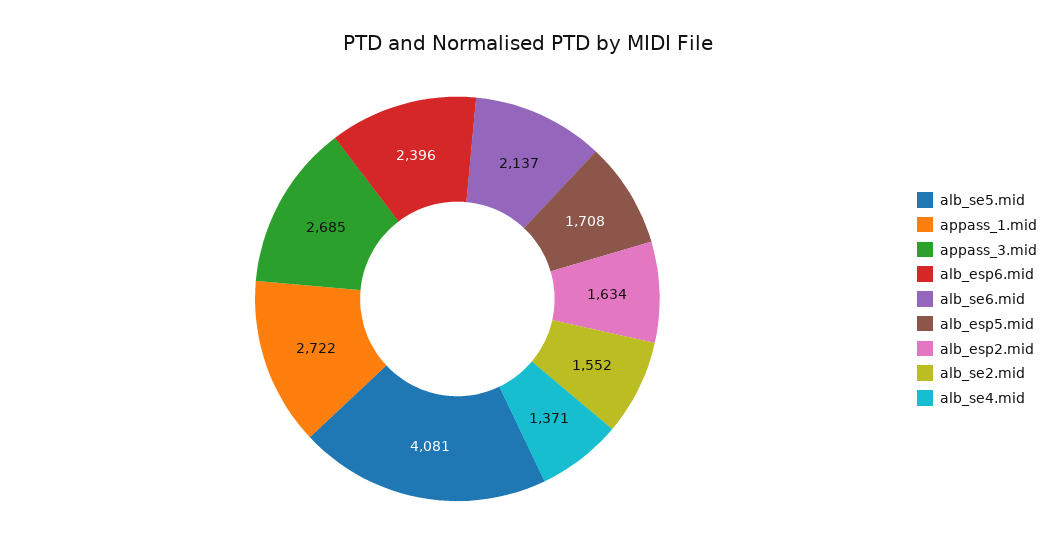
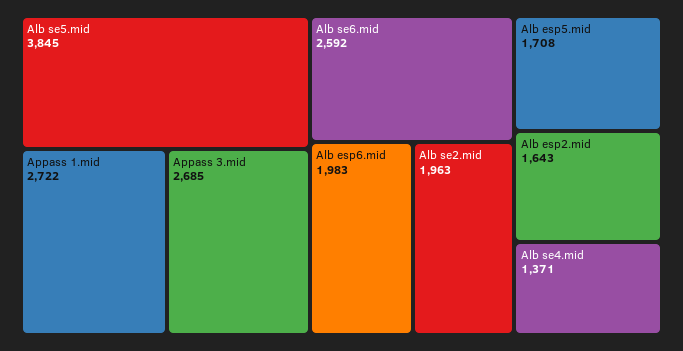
  {
-   "alb_se5.mid": 4081,
+   "alb_se5.mid": 3845,
    "appass_1.mid": 2722,
    "appass_3.mid": 2685,
-   "alb_esp6.mid": 2396,
+   "alb_esp6.mid": 1983,
-   "alb_se6.mid": 2137,
+   "alb_se6.mid": 2592,
    "alb_esp5.mid": 1708,
-   "alb_esp2.mid": 1634,
+   "alb_esp2.mid": 1643,
-   "alb_se2.mid": 1552,
+   "alb_se2.mid": 1963,
    "alb_se4.mid": 1371
  }

